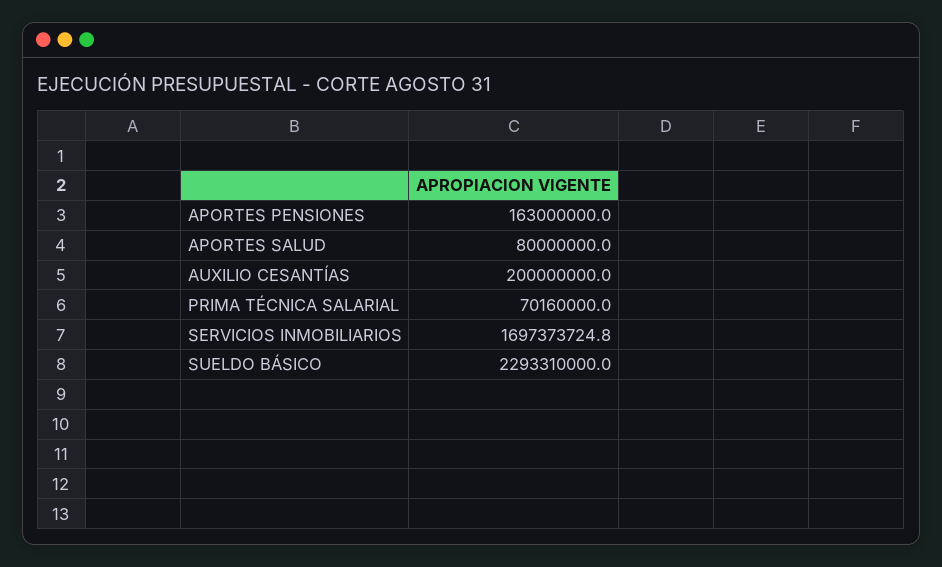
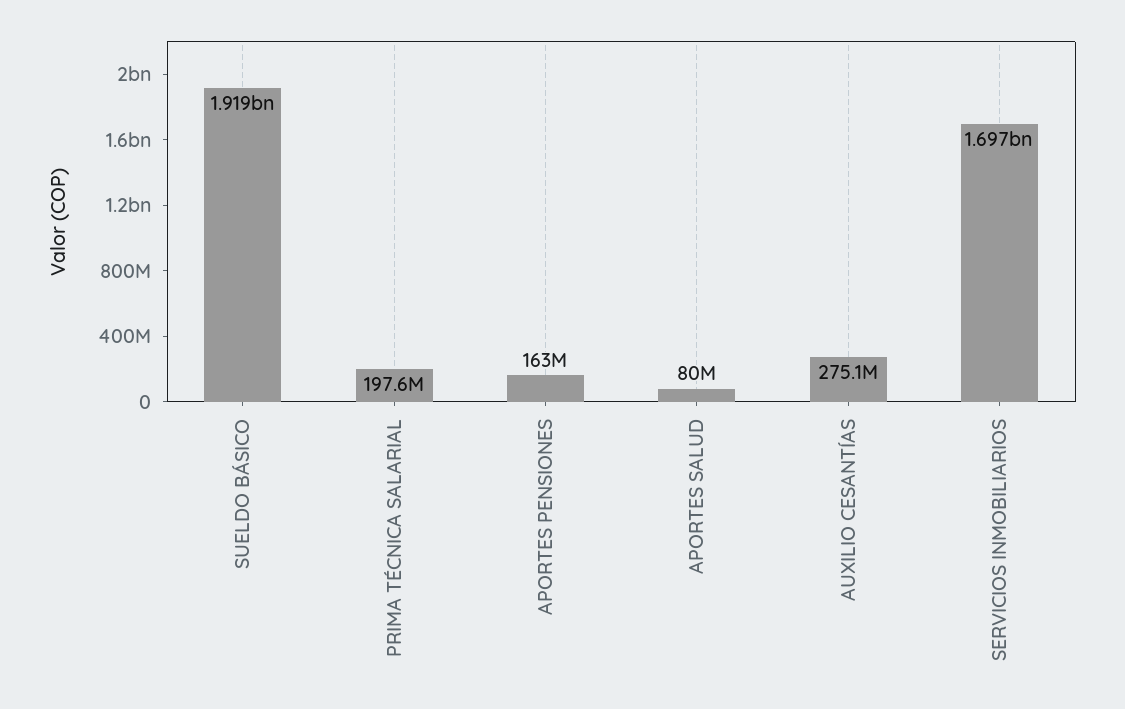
  {
    "APORTES PENSIONES": 163000000,
    "APORTES SALUD": 80000000,
-   "AUXILIO CESANTÍAS": 200000000,
+   "AUXILIO CESANTÍAS": 275100000,
-   "PRIMA TÉCNICA SALARIAL": 70160000,
+   "PRIMA TÉCNICA SALARIAL": 197600000,
    "SERVICIOS INMOBILIARIOS": 1697373724.8,
-   "SUELDO BÁSICO": 2293310000
+   "SUELDO BÁSICO": 1919000000
  }

